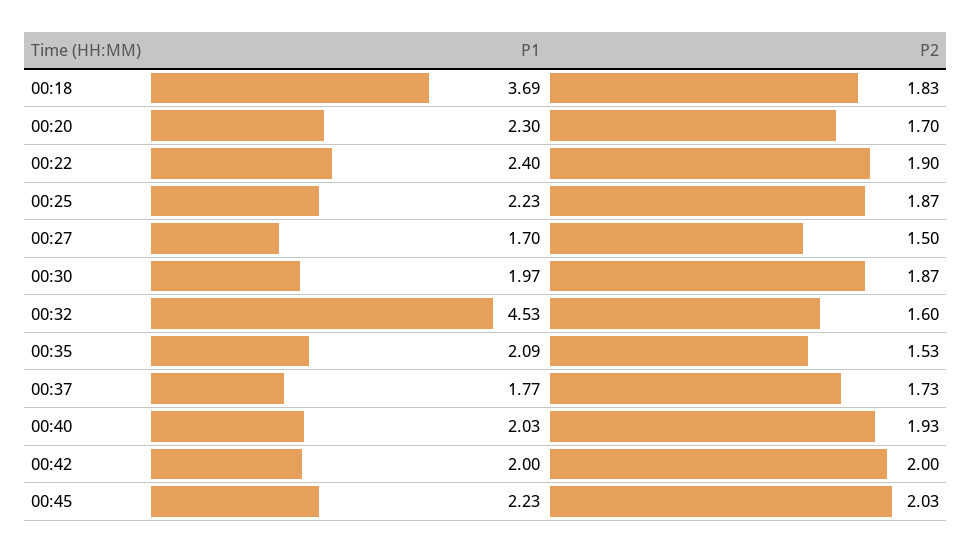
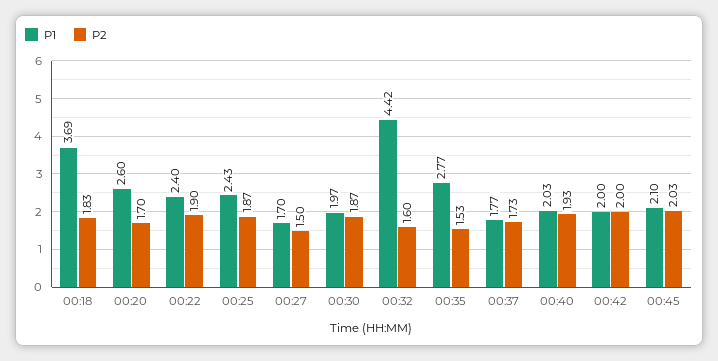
  {
    "P1": {
      "00:18": 3.69,
-     "00:20": 2.3,
+     "00:20": 2.6,
      "00:22": 2.4,
-     "00:25": 2.23,
+     "00:25": 2.43,
      "00:27": 1.7,
      "00:30": 1.97,
-     "00:32": 4.53,
+     "00:32": 4.42,
-     "00:35": 2.09,
+     "00:35": 2.77,
      "00:37": 1.77,
      "00:40": 2.03,
      "00:42": 2,
-     "00:45": 2.23
+     "00:45": 2.1
    },
    "P2": {
      "00:18": 1.83,
      "00:20": 1.7,
      "00:22": 1.9,
      "00:25": 1.87,
      "00:27": 1.5,
      "00:30": 1.87,
      "00:32": 1.6,
      "00:35": 1.53,
      "00:37": 1.73,
      "00:40": 1.93,
      "00:42": 2,
      "00:45": 2.03
    }
  }

